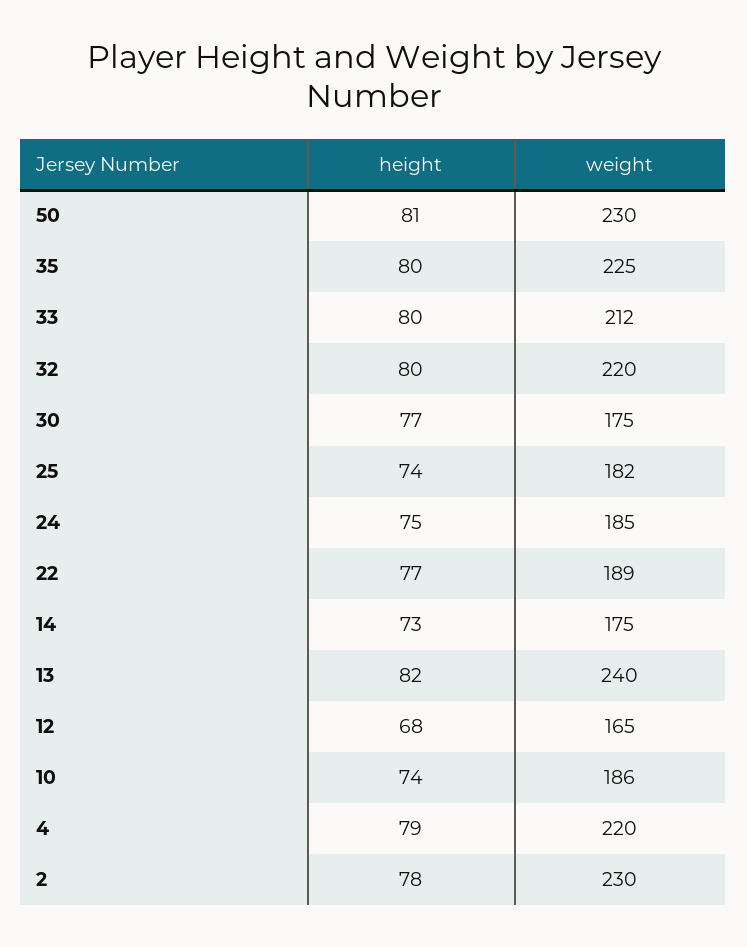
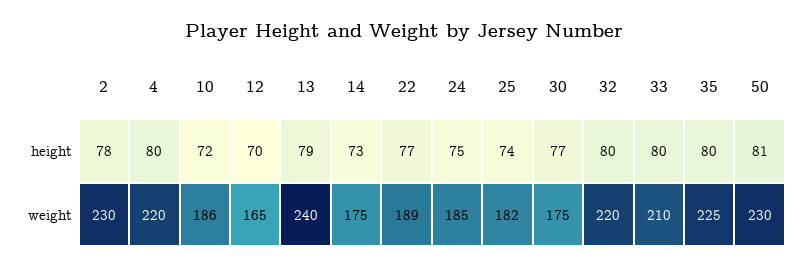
  {
    "height": {
      "50": 81,
      "35": 80,
      "33": 80,
      "32": 80,
      "30": 77,
      "25": 74,
      "24": 75,
      "22": 77,
      "14": 73,
-     "13": 82,
+     "13": 79,
-     "12": 68,
+     "12": 70,
-     "10": 74,
+     "10": 72,
-     "4": 79,
+     "4": 80,
      "2": 78
    },
    "weight": {
      "50": 230,
      "35": 225,
-     "33": 212,
+     "33": 210,
      "32": 220,
      "30": 175,
      "25": 182,
      "24": 185,
      "22": 189,
      "14": 175,
      "13": 240,
      "12": 165,
      "10": 186,
      "4": 220,
      "2": 230
    }
  }

